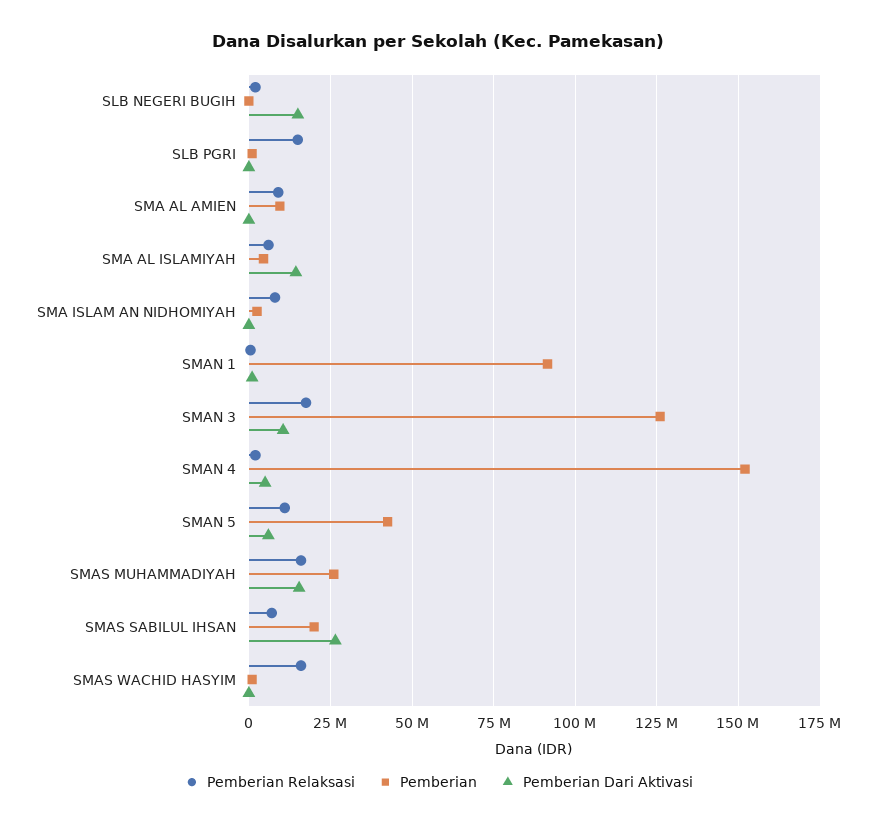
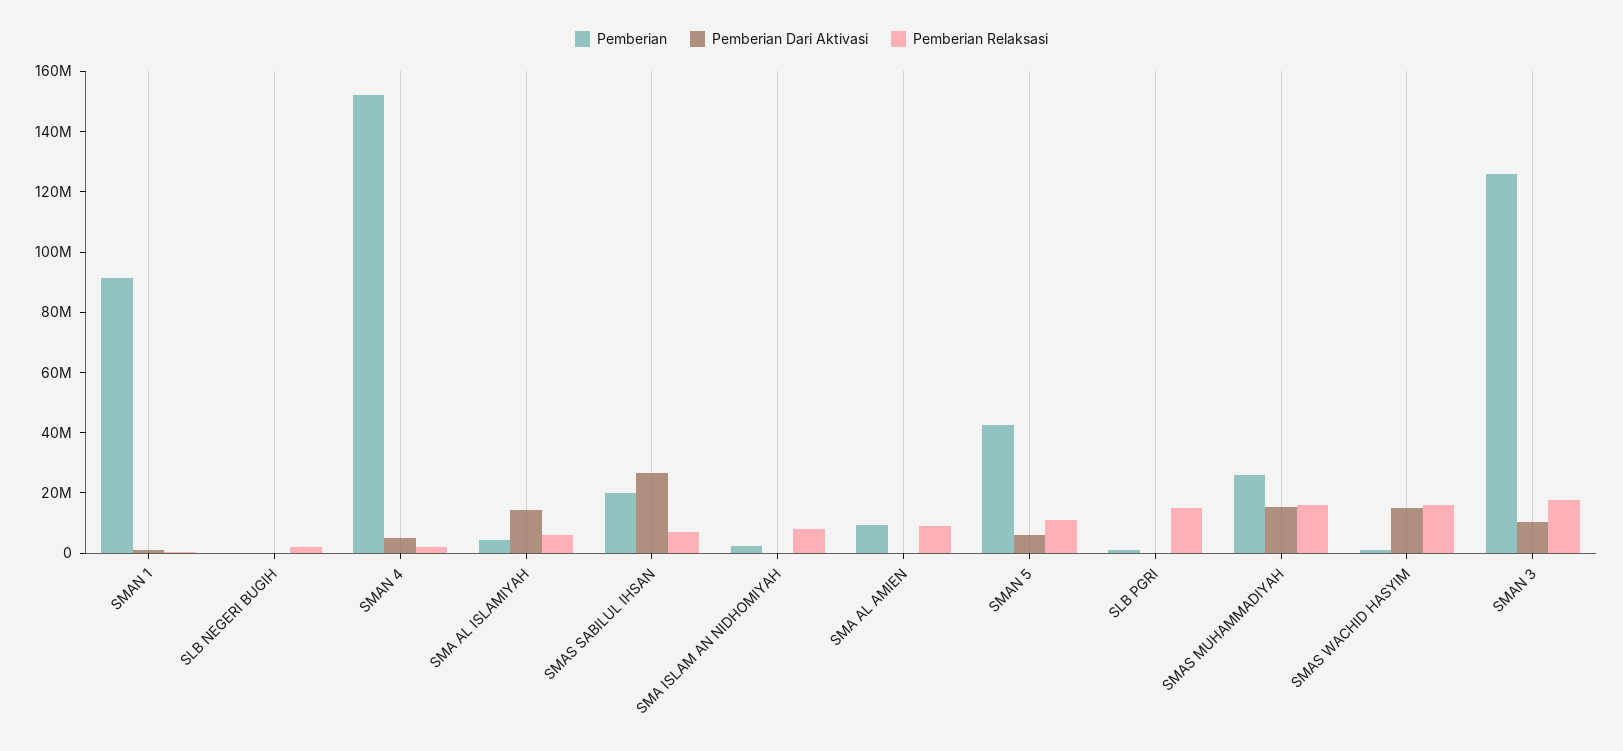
  {
    "Pemberian Relaksasi": {
      "SLB NEGERI BUGIH": 2500000,
      "SLB PGRI": 15000000,
      "SMA AL AMIEN": 10000000,
      "SMA AL ISLAMIYAH": 5000000,
      "SMA ISLAM AN NIDHOMIYAH": 7500000,
      "SMAN 1": 0,
      "SMAN 3": 17500000,
      "SMAN 4": 2500000,
      "SMAN 5": 10000000,
      "SMAS MUHAMMADIYAH": 15000000,
      "SMAS SABILUL IHSAN": 7500000,
      "SMAS WACHID HASYIM": 15000000
    },
    "Pemberian": {
      "SLB NEGERI BUGIH": 0,
      "SLB PGRI": 0,
      "SMA AL AMIEN": 10000000,
      "SMA AL ISLAMIYAH": 5000000,
      "SMA ISLAM AN NIDHOMIYAH": 2500000,
      "SMAN 1": 92500000,
      "SMAN 3": 125000000,
      "SMAN 4": 152500000,
      "SMAN 5": 42500000,
      "SMAS MUHAMMADIYAH": 25000000,
      "SMAS SABILUL IHSAN": 20000000,
      "SMAS WACHID HASYIM": 0
    },
    "Pemberian Dari Aktivasi": {
-     "SLB NEGERI BUGIH": 15000000,
+     "SLB NEGERI BUGIH": 0,
      "SLB PGRI": 0,
      "SMA AL AMIEN": 0,
      "SMA AL ISLAMIYAH": 15000000,
      "SMA ISLAM AN NIDHOMIYAH": 0,
      "SMAN 1": 0,
      "SMAN 3": 10000000,
      "SMAN 4": 5000000,
      "SMAN 5": 5000000,
      "SMAS MUHAMMADIYAH": 15000000,
      "SMAS SABILUL IHSAN": 27500000,
-     "SMAS WACHID HASYIM": 0
+     "SMAS WACHID HASYIM": 15000000
    }
  }

